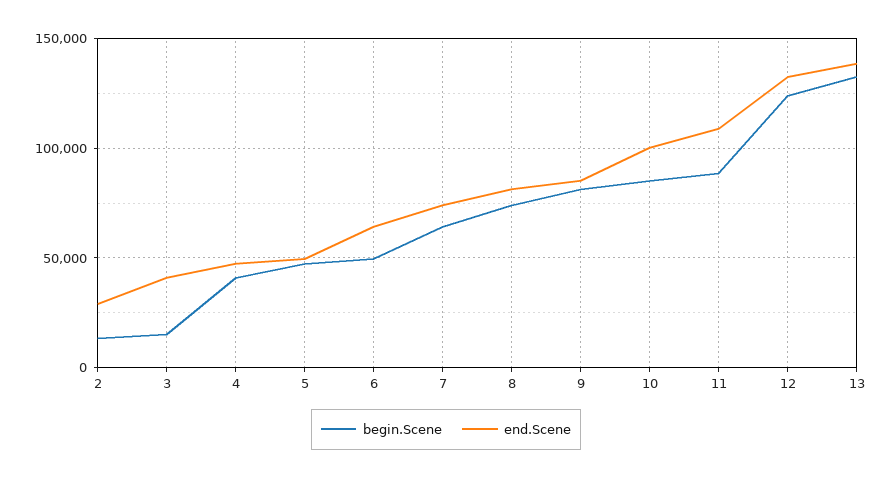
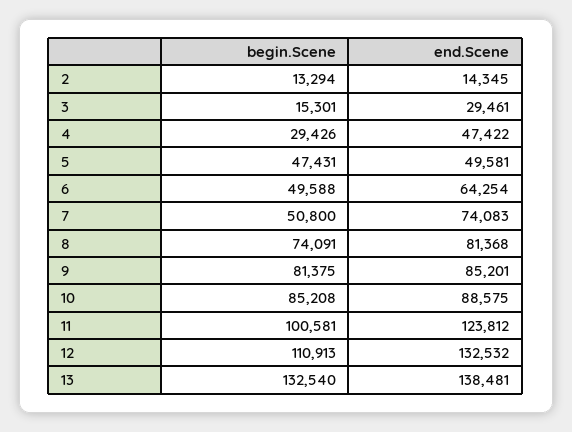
  {
    "begin.Scene": {
      "2": 13294,
      "3": 15301,
-     "4": 40000,
+     "4": 29426,
      "5": 47431,
      "6": 49588,
-     "7": 65000,
+     "7": 50800,
      "8": 74091,
      "9": 81375,
      "10": 85208,
-     "11": 90000,
+     "11": 100581,
-     "12": 125000,
+     "12": 110913,
      "13": 132540
    },
    "end.Scene": {
-     "2": 30000,
+     "2": 14345,
-     "3": 40000,
+     "3": 29461,
      "4": 47422,
      "5": 49581,
      "6": 64254,
      "7": 74083,
      "8": 81368,
      "9": 85201,
-     "10": 100000,
+     "10": 88575,
-     "11": 110000,
+     "11": 123812,
      "12": 132532,
      "13": 138481
    }
  }

